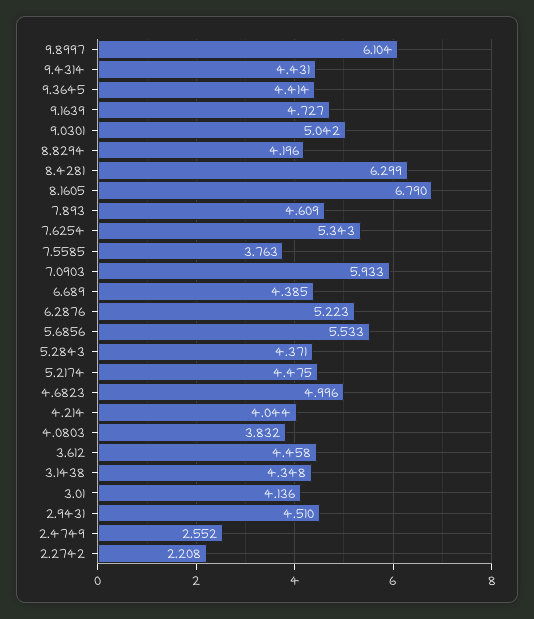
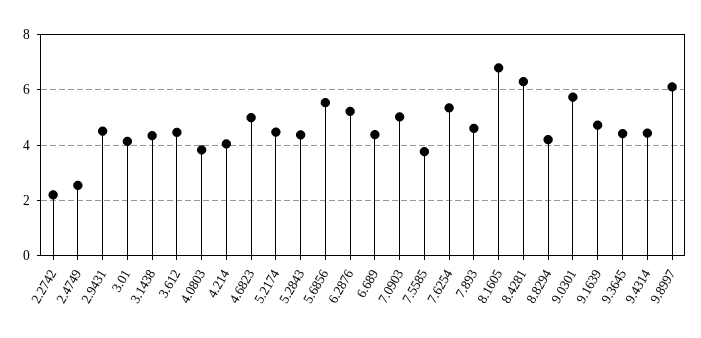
  {
    "9.8997": 6.104,
    "9.4314": 4.431,
    "9.3645": 4.414,
    "9.1639": 4.727,
-   "9.0301": 5.042,
+   "9.0301": 5.75,
    "8.8294": 4.196,
    "8.4281": 6.299,
    "8.1605": 6.79,
    "7.893": 4.609,
    "7.6254": 5.343,
    "7.5585": 3.763,
-   "7.0903": 5.933,
+   "7.0903": 5,
    "6.689": 4.385,
    "6.2876": 5.223,
    "5.6856": 5.533,
    "5.2843": 4.371,
    "5.2174": 4.475,
    "4.6823": 4.996,
    "4.214": 4.044,
    "4.0803": 3.832,
    "3.612": 4.458,
    "3.1438": 4.348,
    "3.01": 4.136,
    "2.9431": 4.51,
    "2.4749": 2.552,
    "2.2742": 2.208
  }

